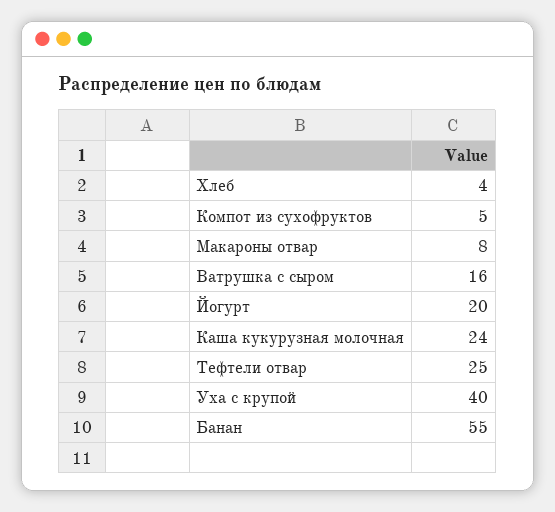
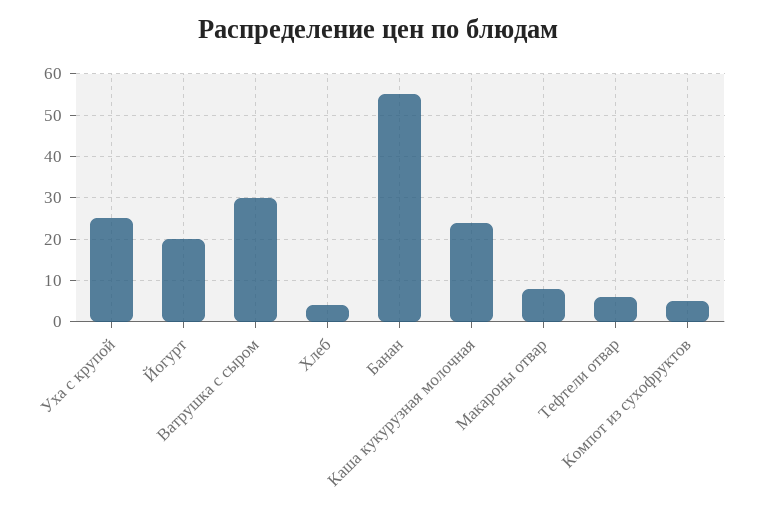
  {
    "Хлеб": 4,
    "Компот из сухофруктов": 5,
    "Макароны отвар": 8,
-   "Ватрушка с сыром": 16,
+   "Ватрушка с сыром": 30,
    "Йогурт": 20,
    "Каша кукурузная молочная": 24,
-   "Тефтели отвар": 25,
+   "Тефтели отвар": 5,
-   "Уха с крупой": 40,
+   "Уха с крупой": 25,
    "Банан": 55
  }

